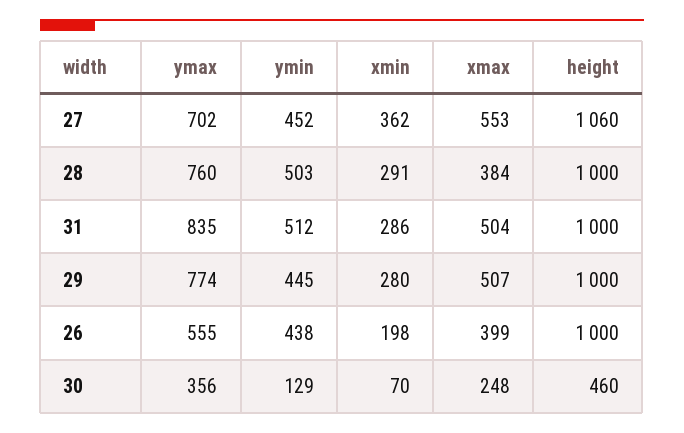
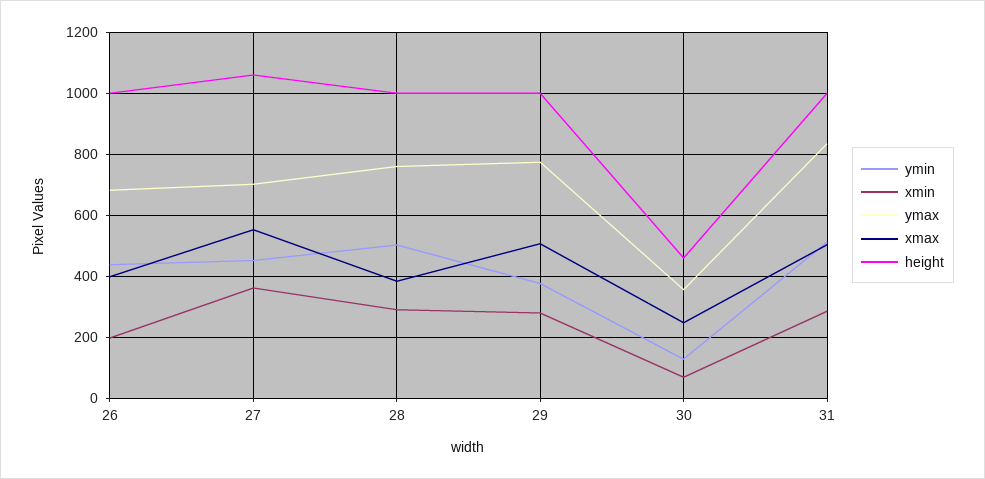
  {
    "ymax": {
      "27": 702,
      "28": 760,
      "31": 835,
      "29": 774,
-     "26": 555,
+     "26": 680,
      "30": 356
    },
    "ymin": {
      "27": 452,
      "28": 503,
      "31": 512,
-     "29": 445,
+     "29": 380,
      "26": 438,
      "30": 129
    },
    "xmin": {
      "27": 362,
      "28": 291,
      "31": 286,
      "29": 280,
      "26": 198,
      "30": 70
    },
    "xmax": {
      "27": 553,
      "28": 384,
      "31": 504,
      "29": 507,
      "26": 399,
      "30": 248
    },
    "height": {
      "27": 1060,
      "28": 1000,
      "31": 1000,
      "29": 1000,
      "26": 1000,
      "30": 460
    }
  }

